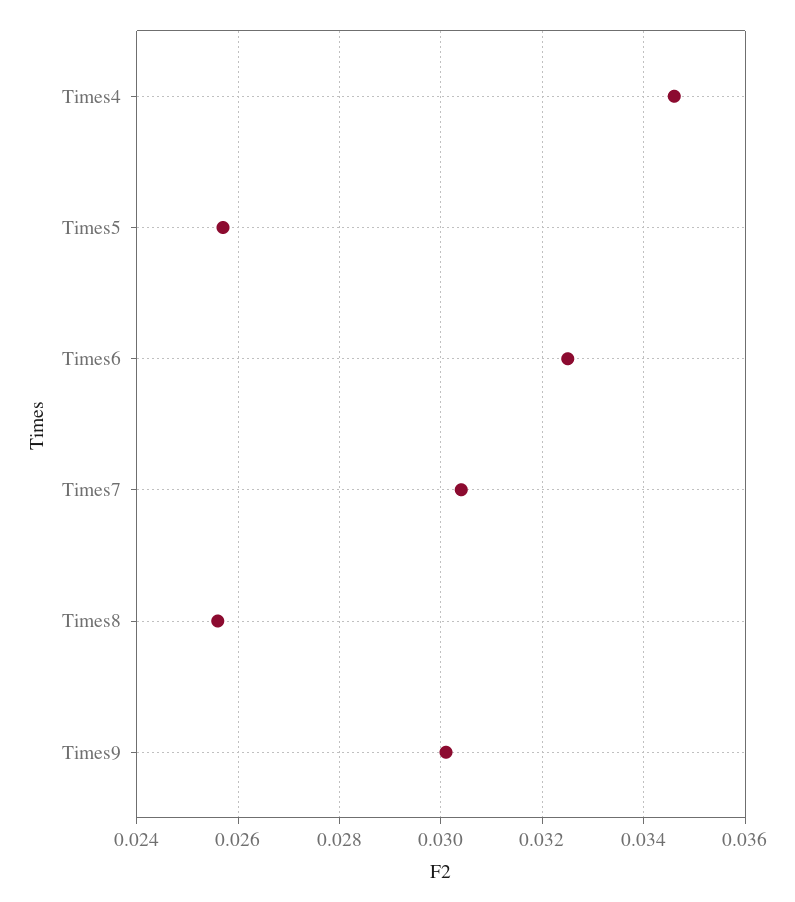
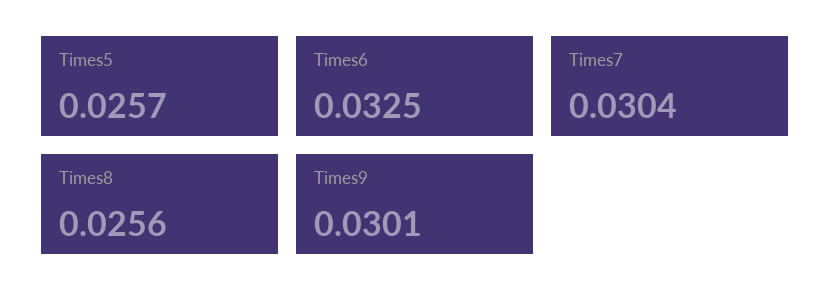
  {
-   "Times4": 0.0345,
    "Times5": 0.0257,
    "Times6": 0.0325,
    "Times7": 0.0304,
    "Times8": 0.0256,
    "Times9": 0.0301
  }

